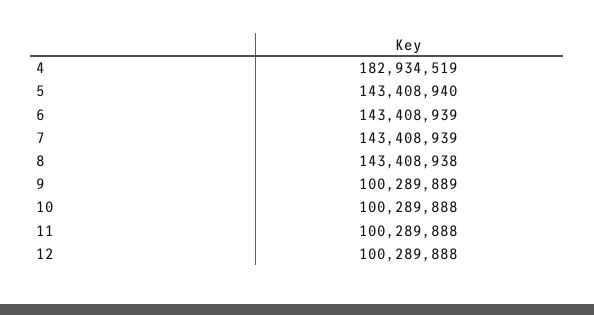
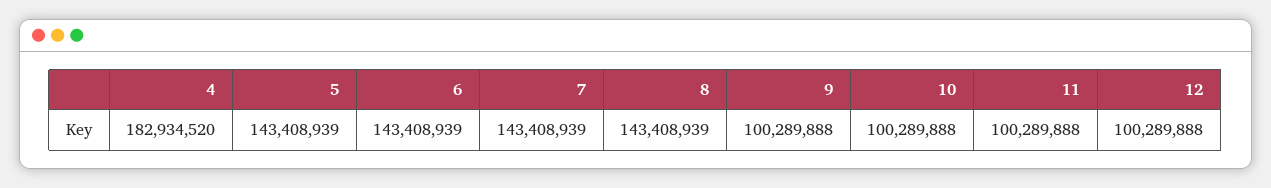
  {
-   "4": 182934519,
+   "4": 182934520,
-   "5": 143408940,
+   "5": 143408939,
    "6": 143408939,
    "7": 143408939,
-   "8": 143408938,
+   "8": 143408939,
-   "9": 100289889,
+   "9": 100289888,
    "10": 100289888,
    "11": 100289888,
    "12": 100289888
  }

